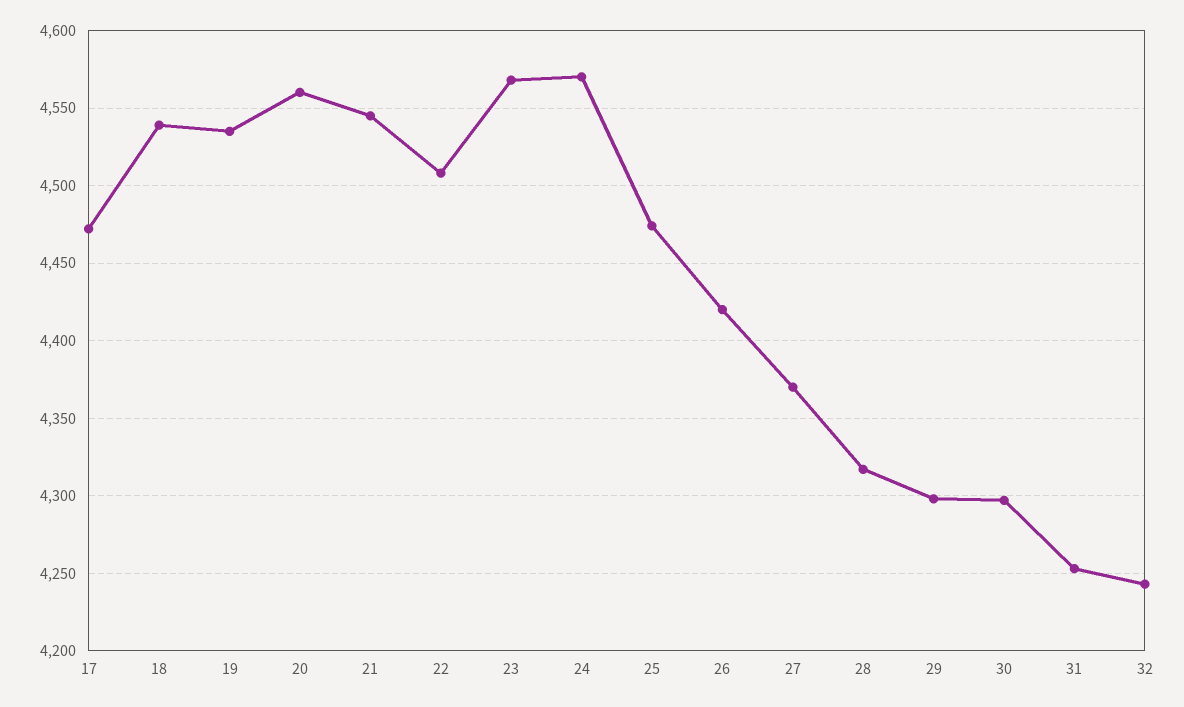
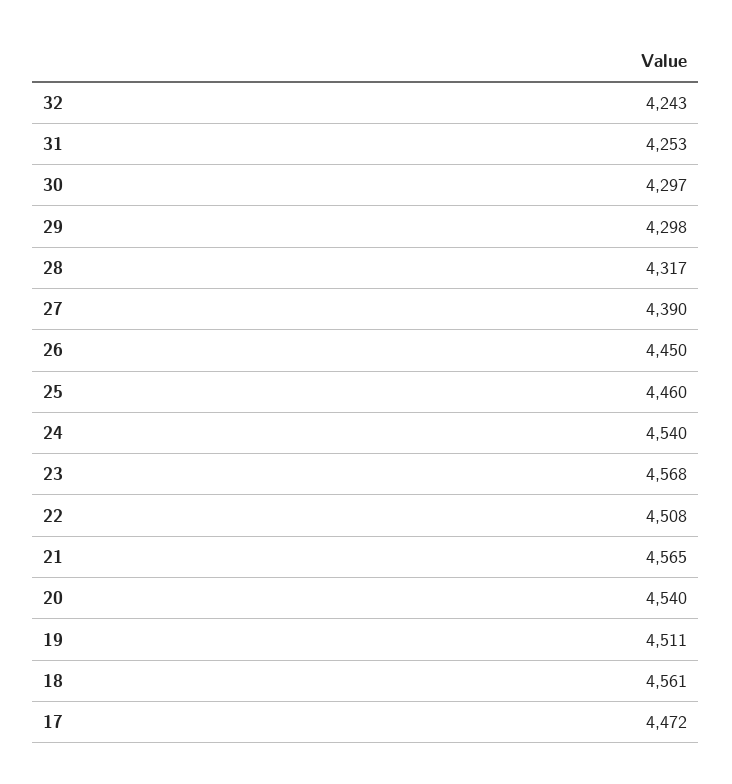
  {
    "17": 4472,
-   "18": 4540,
+   "18": 4561,
-   "19": 4535,
+   "19": 4511,
-   "20": 4560,
+   "20": 4540,
-   "21": 4545,
+   "21": 4565,
    "22": 4508,
    "23": 4568,
-   "24": 4570,
+   "24": 4540,
-   "25": 4475,
+   "25": 4460,
-   "26": 4420,
+   "26": 4450,
-   "27": 4370,
+   "27": 4390,
    "28": 4317,
    "29": 4298,
    "30": 4297,
    "31": 4253,
    "32": 4243
  }

